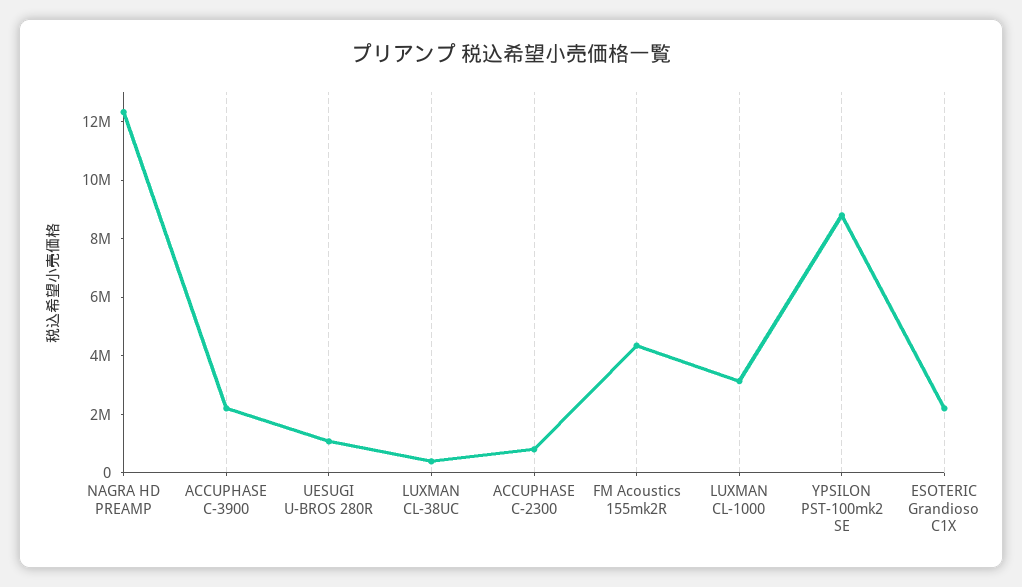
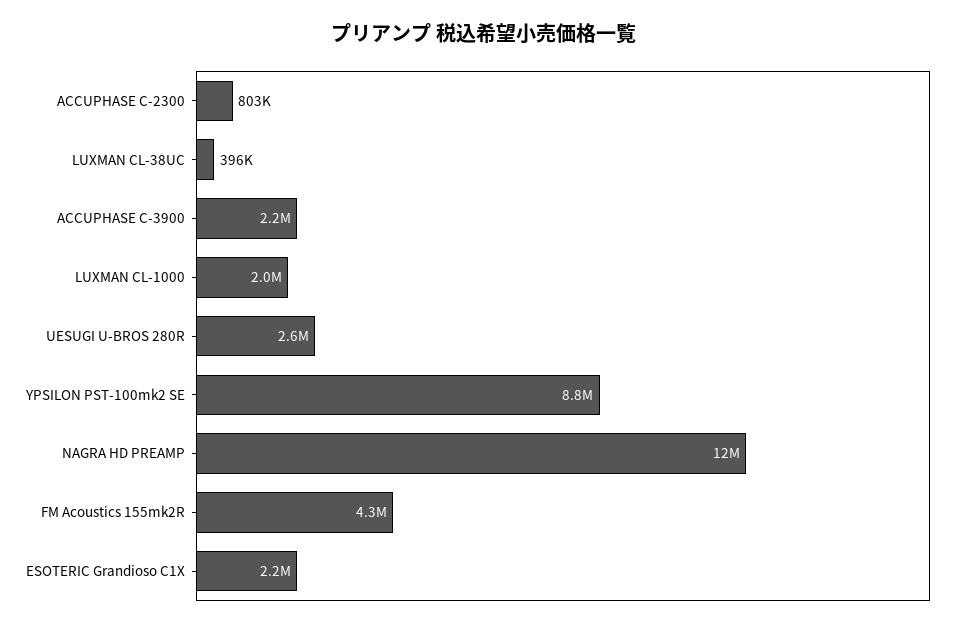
  {
    "NAGRA HD PREAMP": 12000000,
    "ACCUPHASE C-3900": 2200000,
-   "UESUGI U-BROS 280R": 1000000,
+   "UESUGI U-BROS 280R": 2600000,
    "LUXMAN CL-38UC": 396000,
    "ACCUPHASE C-2300": 803000,
    "FM Acoustics 155mk2R": 4300000,
-   "LUXMAN CL-1000": 3000000,
+   "LUXMAN CL-1000": 2000000,
    "YPSILON PST-100mk2 SE": 8800000,
    "ESOTERIC Grandioso C1X": 2200000
  }

